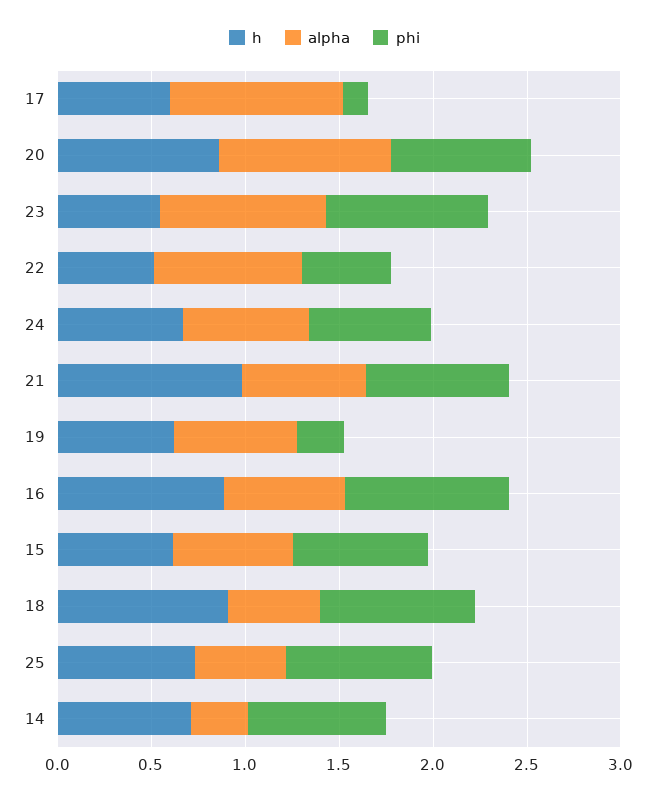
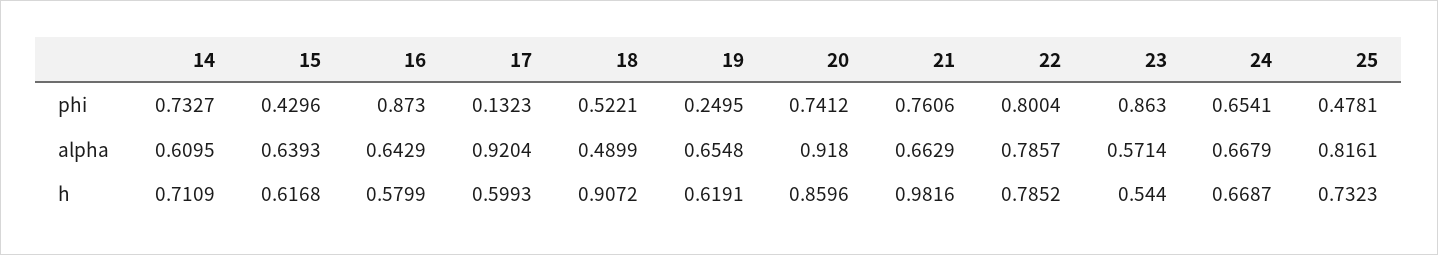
  {
    "h": {
      "17": 0.5993,
      "20": 0.8596,
      "23": 0.544,
-     "22": 0.5,
+     "22": 0.7852,
      "24": 0.6687,
      "21": 0.9816,
      "19": 0.6191,
-     "16": 0.9,
+     "16": 0.5799,
      "15": 0.6168,
      "18": 0.9072,
      "25": 0.7323,
      "14": 0.7109
    },
    "alpha": {
      "17": 0.9204,
      "20": 0.918,
-     "23": 0.9,
+     "23": 0.5714,
      "22": 0.7857,
      "24": 0.6679,
      "21": 0.6629,
      "19": 0.6548,
      "16": 0.6429,
      "15": 0.6393,
      "18": 0.4899,
-     "25": 0.5,
+     "25": 0.8161,
-     "14": 0.3
+     "14": 0.6095
    },
    "phi": {
      "17": 0.1323,
      "20": 0.7412,
      "23": 0.863,
-     "22": 0.5,
+     "22": 0.8004,
      "24": 0.6541,
      "21": 0.7606,
      "19": 0.2495,
      "16": 0.873,
-     "15": 0.7,
+     "15": 0.4296,
-     "18": 0.8,
+     "18": 0.5221,
-     "25": 0.8,
+     "25": 0.4781,
      "14": 0.7327
    }
  }

